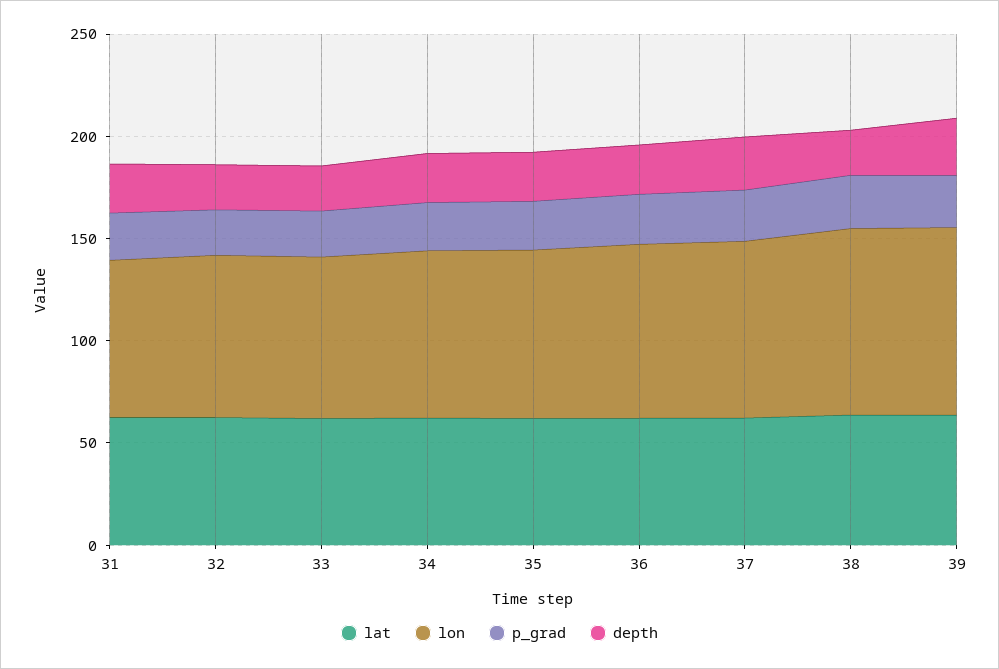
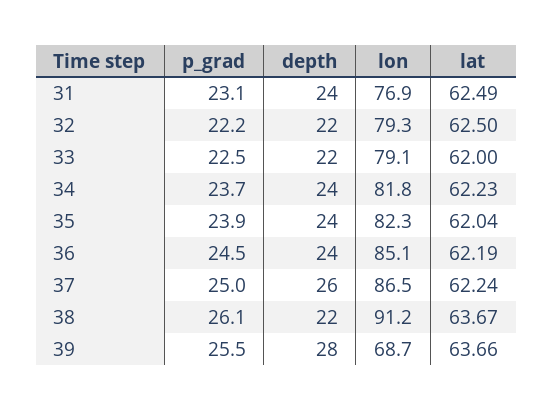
  {
    "lat": {
      "31": 62.49,
      "32": 62.5,
      "33": 62,
      "34": 62.23,
      "35": 62.04,
      "36": 62.19,
      "37": 62.24,
      "38": 63.67,
      "39": 63.66
    },
    "lon": {
      "31": 76.9,
      "32": 79.3,
      "33": 79.1,
      "34": 81.8,
      "35": 82.3,
      "36": 85.1,
      "37": 86.5,
      "38": 91.2,
-     "39": 90
+     "39": 68.7
    },
    "p_grad": {
      "31": 23.1,
      "32": 22.2,
      "33": 22.5,
      "34": 23.7,
      "35": 23.9,
      "36": 24.5,
      "37": 25,
      "38": 26.1,
      "39": 25.5
    },
    "depth": {
      "31": 24,
      "32": 22,
      "33": 22,
      "34": 24,
      "35": 24,
      "36": 24,
      "37": 26,
      "38": 22,
      "39": 28
    }
  }

